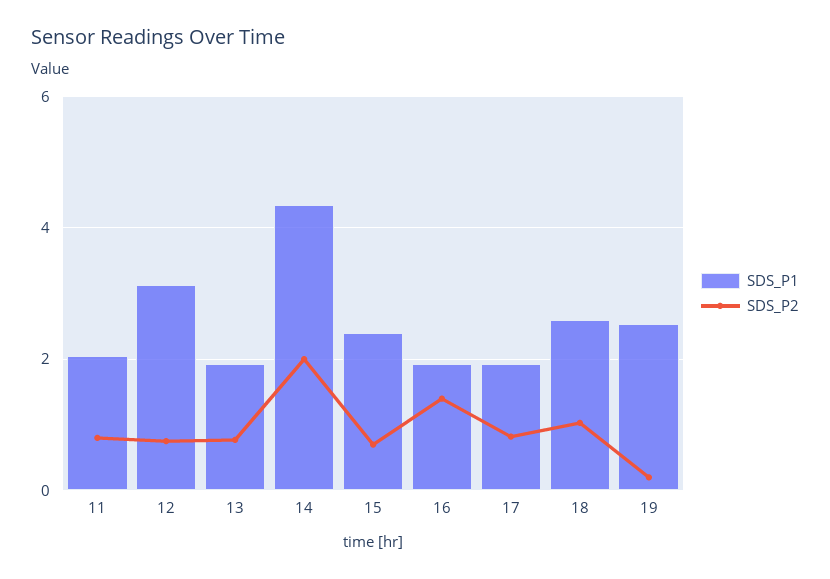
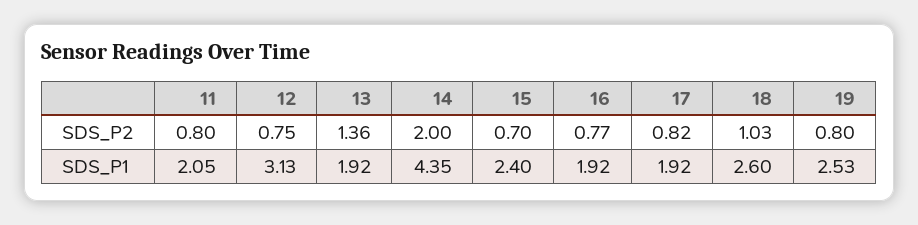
  {
    "SDS_P1": {
      "11": 2.05,
      "12": 3.13,
      "13": 1.92,
      "14": 4.35,
      "15": 2.4,
      "16": 1.92,
      "17": 1.92,
      "18": 2.6,
      "19": 2.53
    },
    "SDS_P2": {
      "11": 0.8,
      "12": 0.75,
-     "13": 0.8,
+     "13": 1.36,
      "14": 2,
      "15": 0.7,
-     "16": 1.4,
+     "16": 0.77,
      "17": 0.82,
      "18": 1.03,
-     "19": 0.2
+     "19": 0.8
    }
  }

